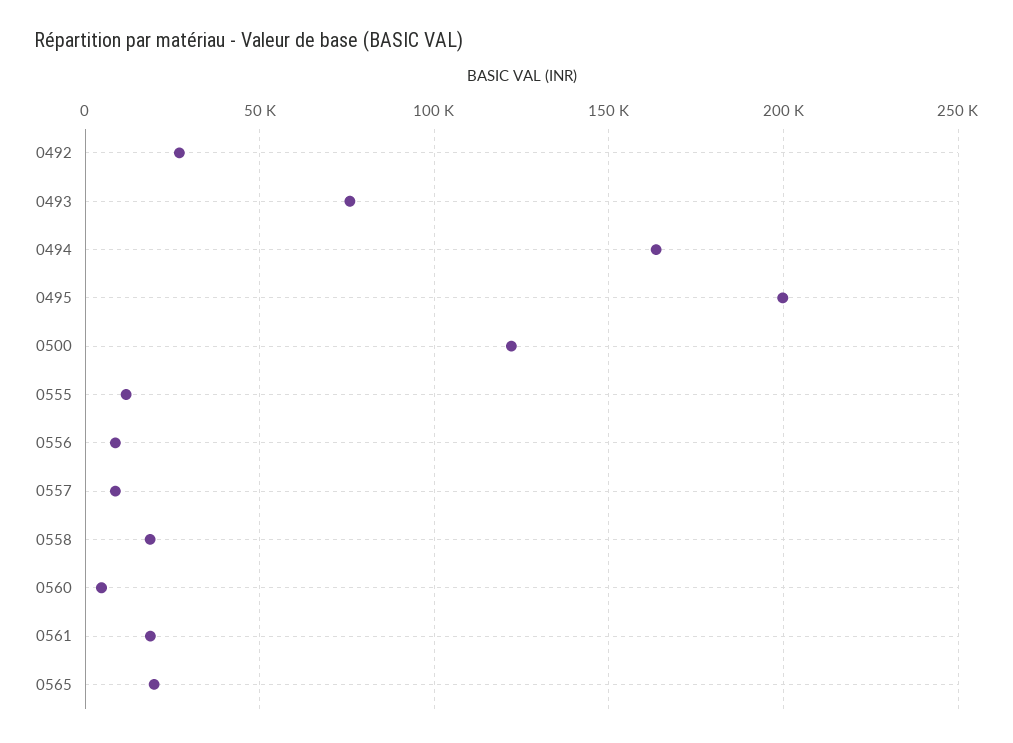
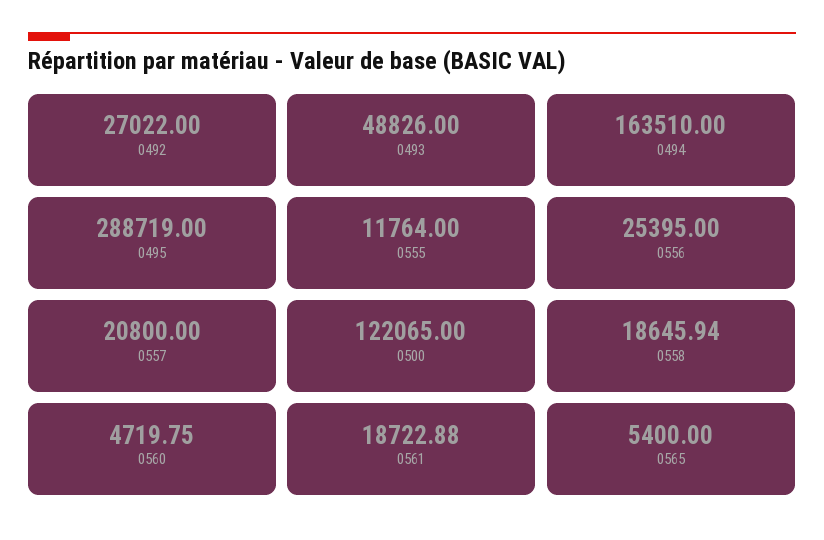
  {
    "0492": 27022,
-   "0493": 75000,
+   "0493": 48826,
    "0494": 163510,
-   "0495": 200000,
+   "0495": 288719,
    "0500": 122065,
    "0555": 11764,
-   "0556": 10000,
+   "0556": 25395,
-   "0557": 10000,
+   "0557": 20800,
    "0558": 18645.94,
    "0560": 4719.75,
    "0561": 18722.88,
-   "0565": 20000
+   "0565": 5400
  }

